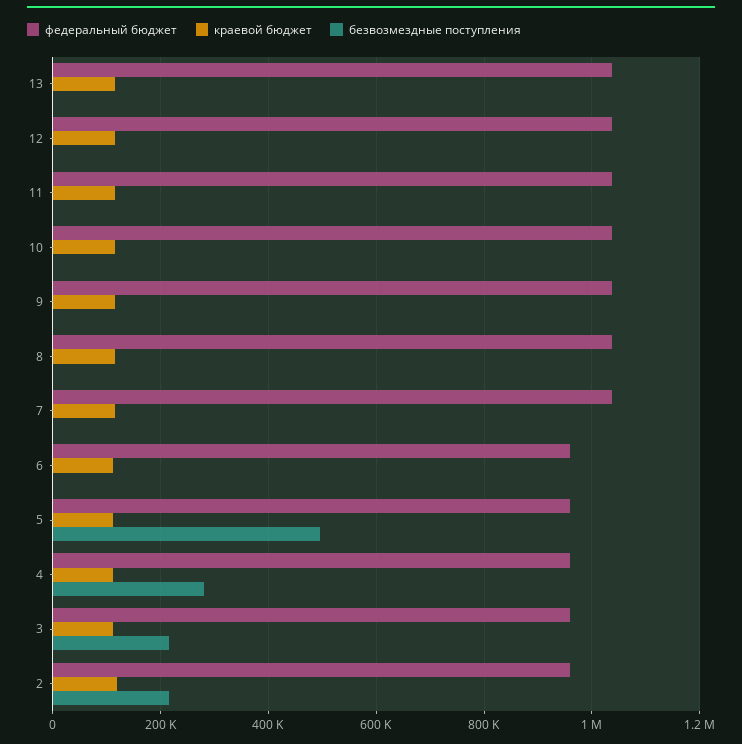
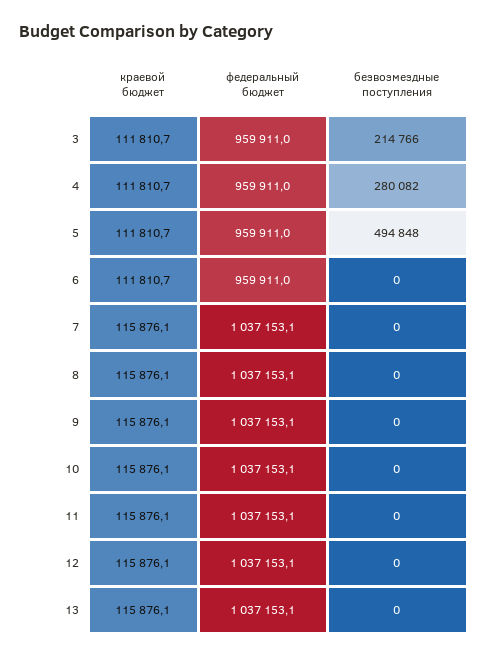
  {
    "федеральный бюджет": {
      "13": 1037153.1,
      "12": 1037153.1,
      "11": 1037153.1,
      "10": 1037153.1,
      "9": 1037153.1,
      "8": 1037153.1,
      "7": 1037153.1,
      "6": 959911,
      "5": 959911,
      "4": 959911,
-     "3": 959911,
+     "3": 959911
-     "2": 960000
    },
    "краевой бюджет": {
      "13": 115876.1,
      "12": 115876.1,
      "11": 115876.1,
      "10": 115876.1,
      "9": 115876.1,
      "8": 115876.1,
      "7": 115876.1,
      "6": 111810.7,
      "5": 111810.7,
      "4": 111810.7,
-     "3": 111810.7,
+     "3": 111810.7
-     "2": 120000
    },
    "безвозмездные поступления": {
      "13": 0,
      "12": 0,
      "11": 0,
      "10": 0,
      "9": 0,
      "8": 0,
      "7": 0,
      "6": 0,
      "5": 494848,
      "4": 280082,
-     "3": 214766,
+     "3": 214766
-     "2": 220000
    }
  }

